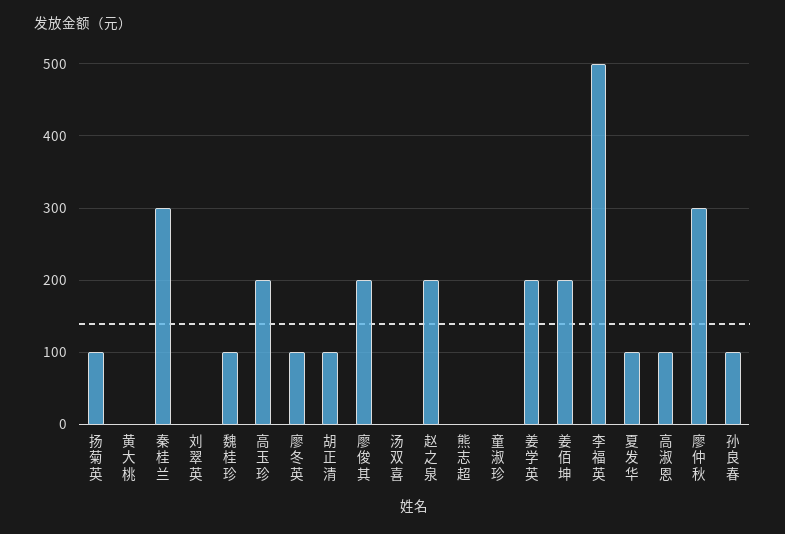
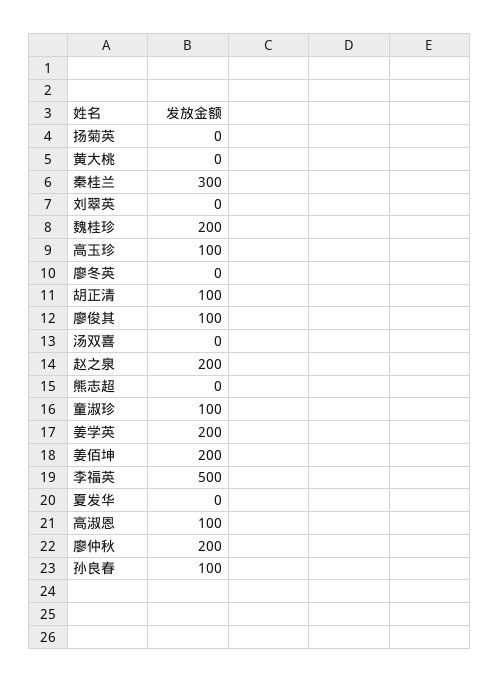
  {
-   "扬菊英": 100,
+   "扬菊英": 0,
    "黄大桃": 0,
    "秦桂兰": 300,
    "刘翠英": 0,
-   "魏桂珍": 100,
+   "魏桂珍": 200,
-   "高玉珍": 200,
+   "高玉珍": 100,
-   "廖冬英": 100,
+   "廖冬英": 0,
    "胡正清": 100,
-   "廖俊其": 200,
+   "廖俊其": 100,
    "汤双喜": 0,
    "赵之泉": 200,
    "熊志超": 0,
-   "童淑珍": 0,
+   "童淑珍": 100,
    "姜学英": 200,
    "姜佰坤": 200,
    "李福英": 500,
-   "夏发华": 100,
+   "夏发华": 0,
    "高淑恩": 100,
-   "廖仲秋": 300,
+   "廖仲秋": 200,
    "孙良春": 100
  }

